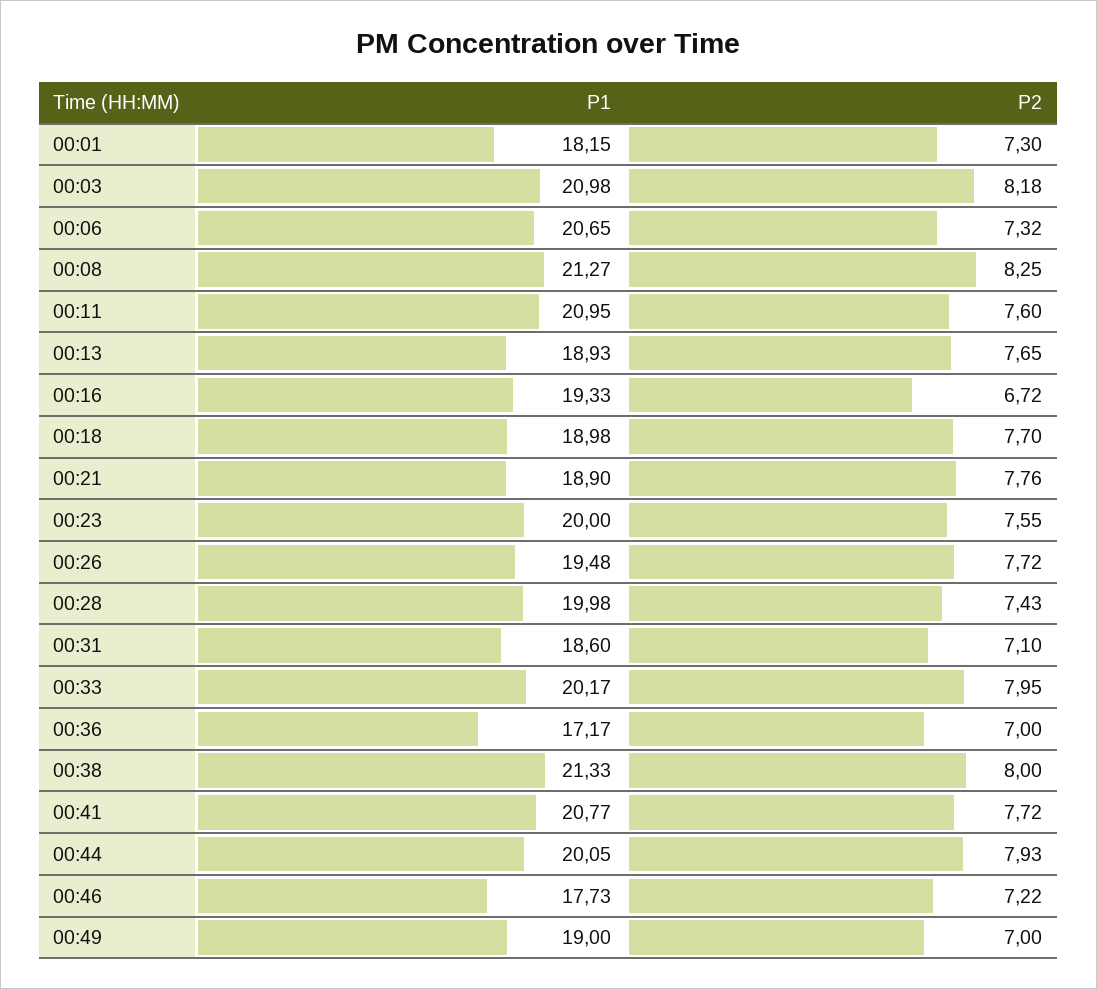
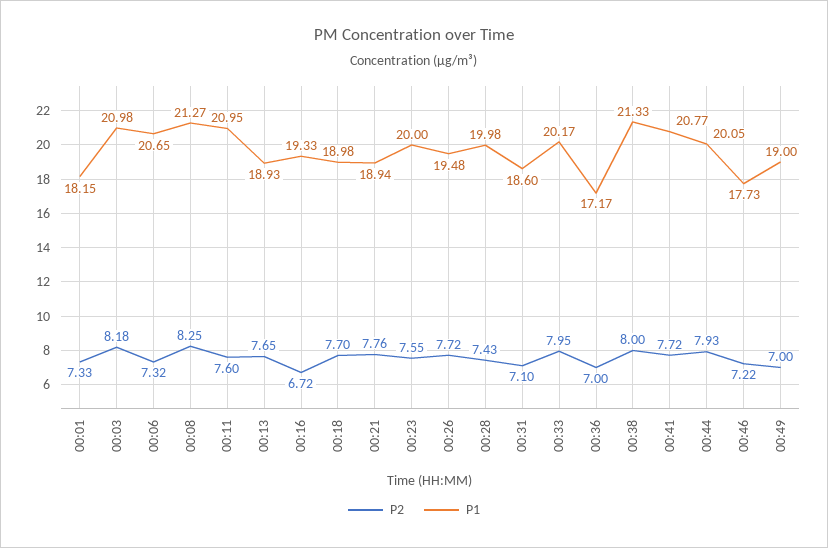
  {
    "P1": {
      "00:01": 18.15,
      "00:03": 20.98,
      "00:06": 20.65,
      "00:08": 21.27,
      "00:11": 20.95,
      "00:13": 18.93,
      "00:16": 19.33,
      "00:18": 18.98,
-     "00:21": 18.9,
+     "00:21": 18.94,
      "00:23": 20,
      "00:26": 19.48,
      "00:28": 19.98,
      "00:31": 18.6,
      "00:33": 20.17,
      "00:36": 17.17,
      "00:38": 21.33,
      "00:41": 20.77,
      "00:44": 20.05,
      "00:46": 17.73,
      "00:49": 19
    },
    "P2": {
-     "00:01": 7.3,
+     "00:01": 7.33,
      "00:03": 8.18,
      "00:06": 7.32,
      "00:08": 8.25,
      "00:11": 7.6,
      "00:13": 7.65,
      "00:16": 6.72,
      "00:18": 7.7,
      "00:21": 7.76,
      "00:23": 7.55,
      "00:26": 7.72,
      "00:28": 7.43,
      "00:31": 7.1,
      "00:33": 7.95,
      "00:36": 7,
      "00:38": 8,
      "00:41": 7.72,
      "00:44": 7.93,
      "00:46": 7.22,
      "00:49": 7
    }
  }

